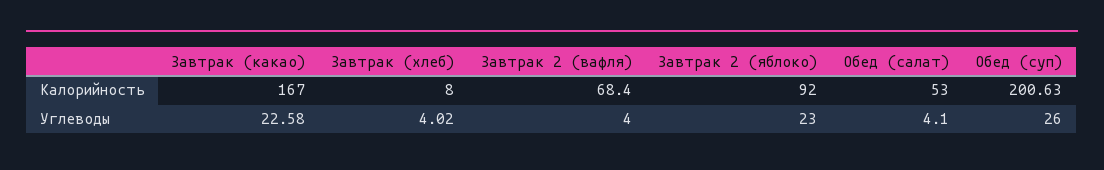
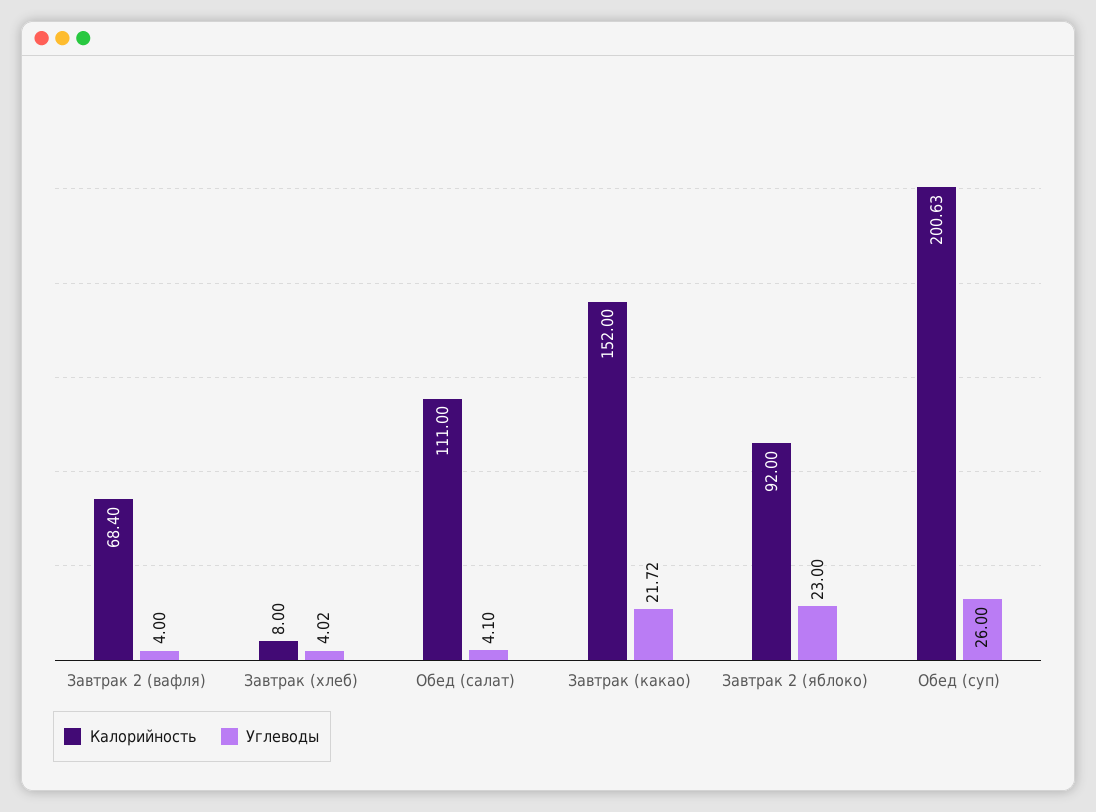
  {
    "Калорийность": {
-     "Завтрак (какао)": 167,
+     "Завтрак (какао)": 152,
      "Завтрак (хлеб)": 8,
      "Завтрак 2 (вафля)": 68.4,
      "Завтрак 2 (яблоко)": 92,
-     "Обед (салат)": 53,
+     "Обед (салат)": 111,
      "Обед (суп)": 200.63
    },
    "Углеводы": {
-     "Завтрак (какао)": 22.58,
+     "Завтрак (какао)": 21.72,
      "Завтрак (хлеб)": 4.02,
      "Завтрак 2 (вафля)": 4,
      "Завтрак 2 (яблоко)": 23,
      "Обед (салат)": 4.1,
      "Обед (суп)": 26
    }
  }

